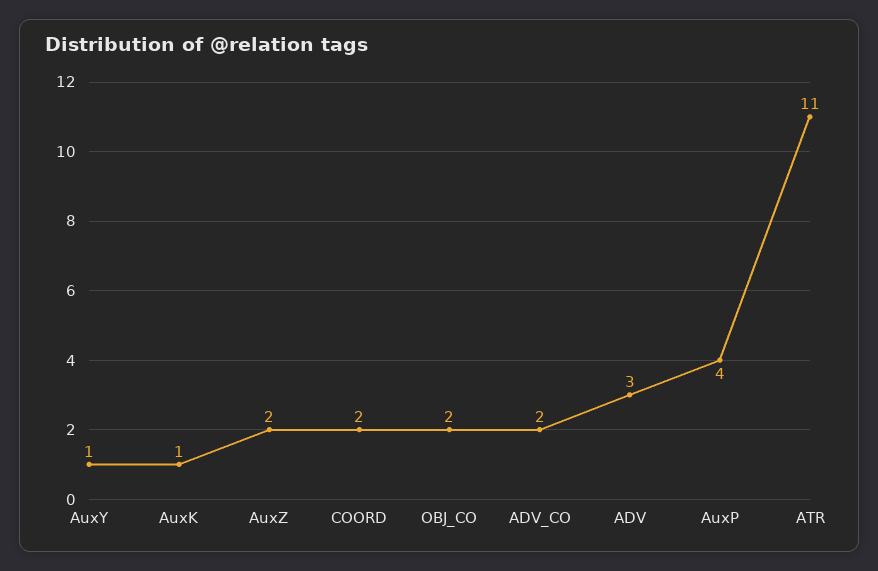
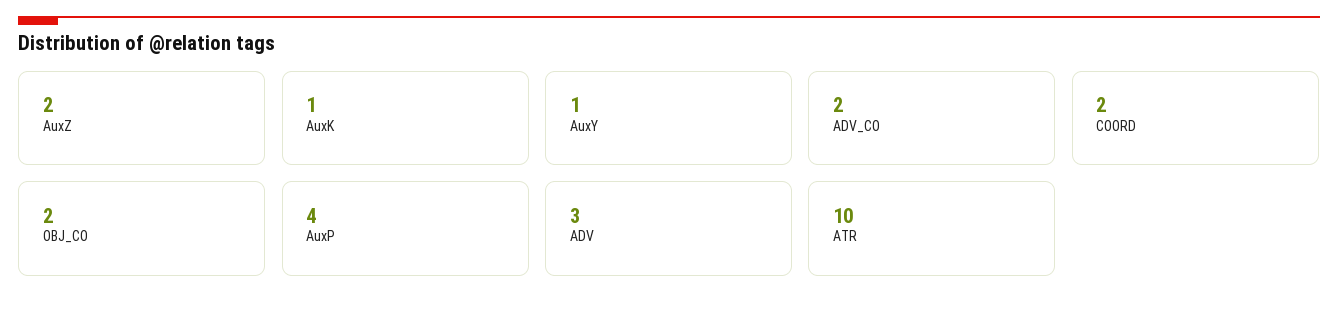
  {
    "AuxY": 1,
    "AuxK": 1,
    "AuxZ": 2,
    "COORD": 2,
    "OBJ_CO": 2,
    "ADV_CO": 2,
    "ADV": 3,
    "AuxP": 4,
-   "ATR": 11
+   "ATR": 10
  }

